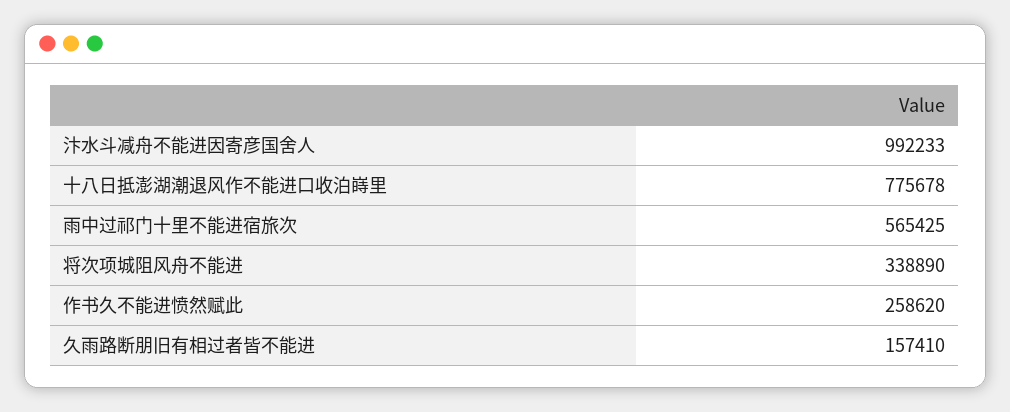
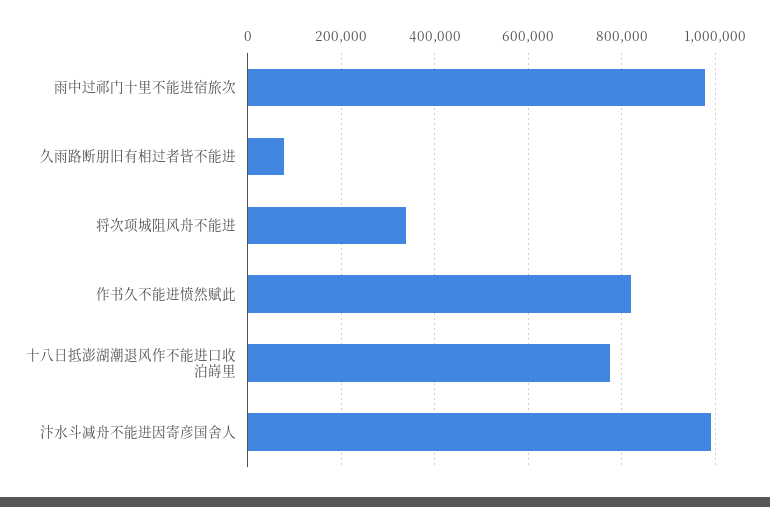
  {
    "汴水斗减舟不能进因寄彦国舍人": 992233,
    "十八日抵澎湖潮退风作不能进口收泊嵵里": 775678,
-   "雨中过祁门十里不能进宿旅次": 565425,
+   "雨中过祁门十里不能进宿旅次": 980000,
    "将次项城阻风舟不能进": 338890,
-   "作书久不能进愤然赋此": 258620,
+   "作书久不能进愤然赋此": 820000,
-   "久雨路断朋旧有相过者皆不能进": 157410
+   "久雨路断朋旧有相过者皆不能进": 80000
  }

